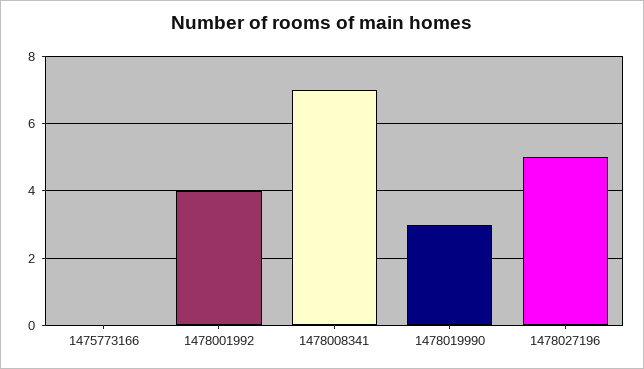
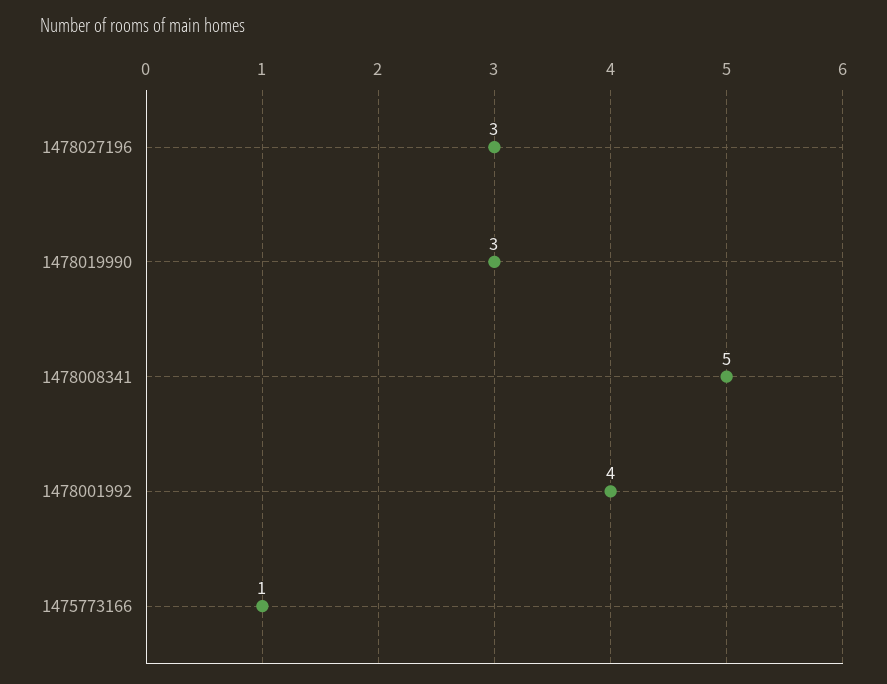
  {
-   "1475773166": 0,
+   "1475773166": 1,
    "1478001992": 4,
-   "1478008341": 7,
+   "1478008341": 5,
    "1478019990": 3,
-   "1478027196": 5
+   "1478027196": 3
  }

